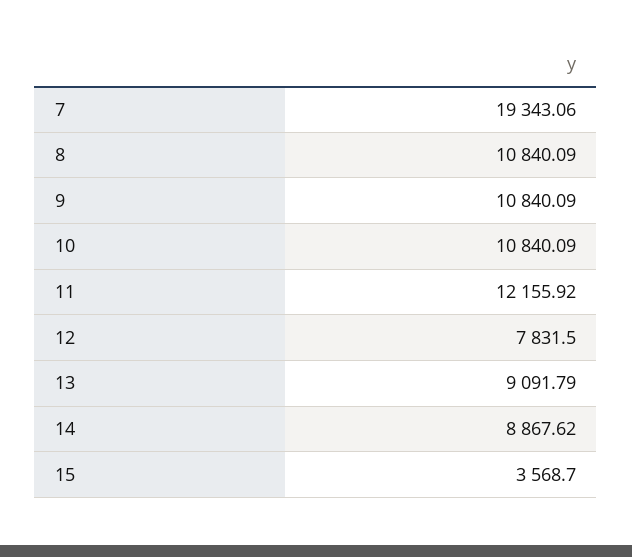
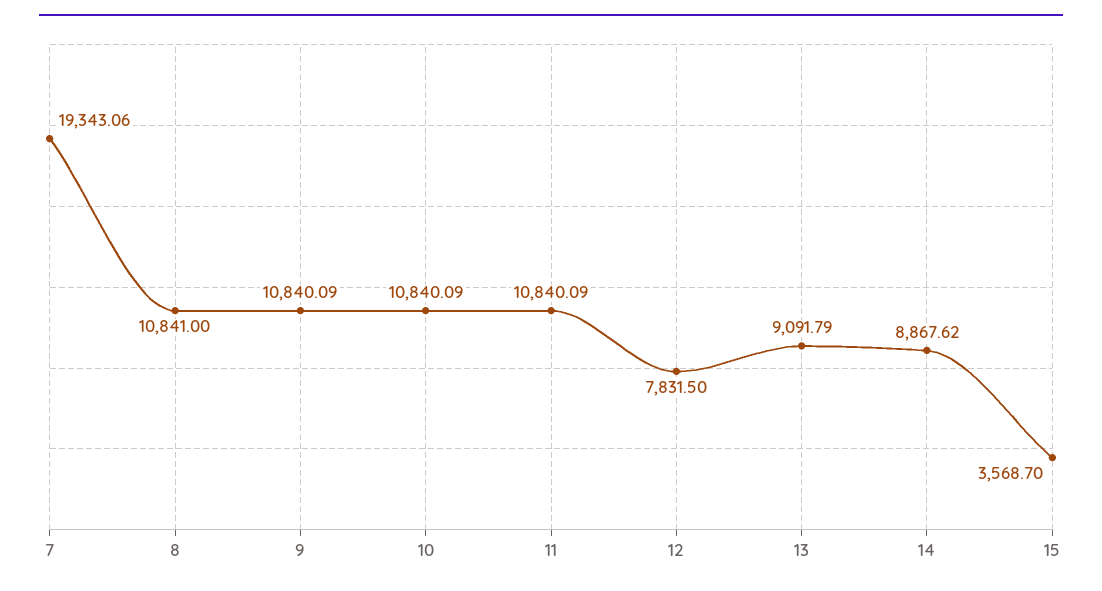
  {
    "7": 19343.06,
-   "8": 10840.09,
+   "8": 10841,
    "9": 10840.09,
    "10": 10840.09,
-   "11": 12155.92,
+   "11": 10840.09,
    "12": 7831.5,
    "13": 9091.79,
    "14": 8867.62,
    "15": 3568.7
  }

